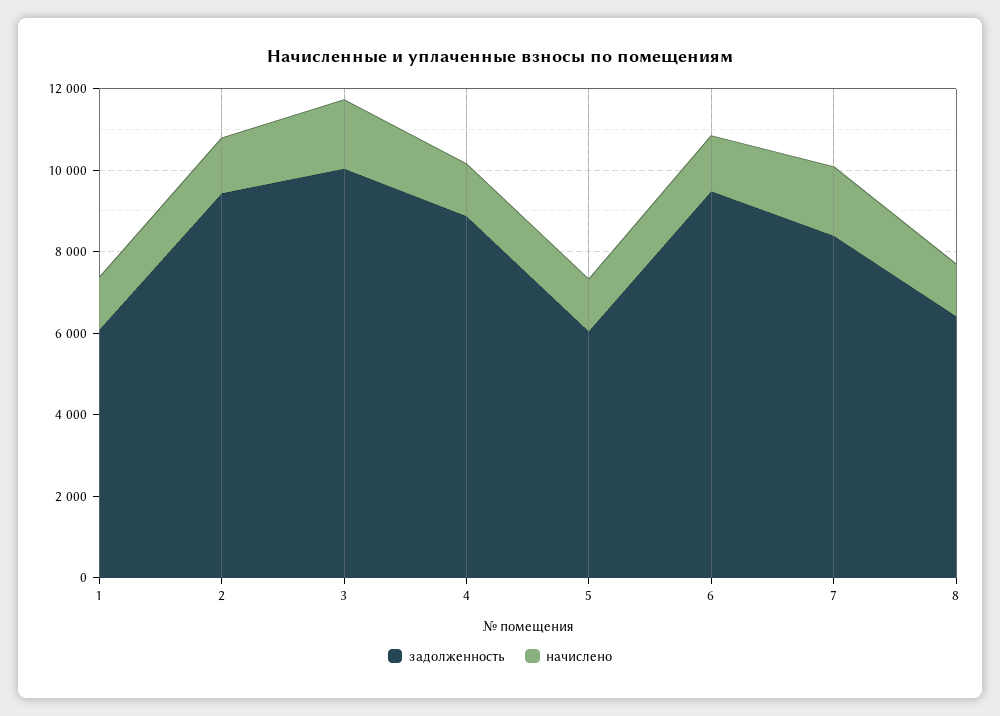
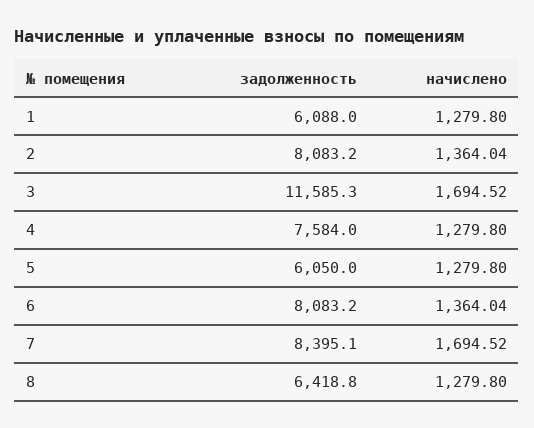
  {
    "задолженность": {
      "1": 6088,
-     "2": 9500,
+     "2": 8083.2,
-     "3": 10000,
+     "3": 11585.3,
-     "4": 9000,
+     "4": 7584,
      "5": 6050,
-     "6": 9500,
+     "6": 8083.2,
      "7": 8395.1,
      "8": 6418.8
    },
    "начислено": {
      "1": 1279.8,
      "2": 1364.04,
      "3": 1694.52,
      "4": 1279.8,
      "5": 1279.8,
      "6": 1364.04,
      "7": 1694.52,
      "8": 1279.8
    }
  }

